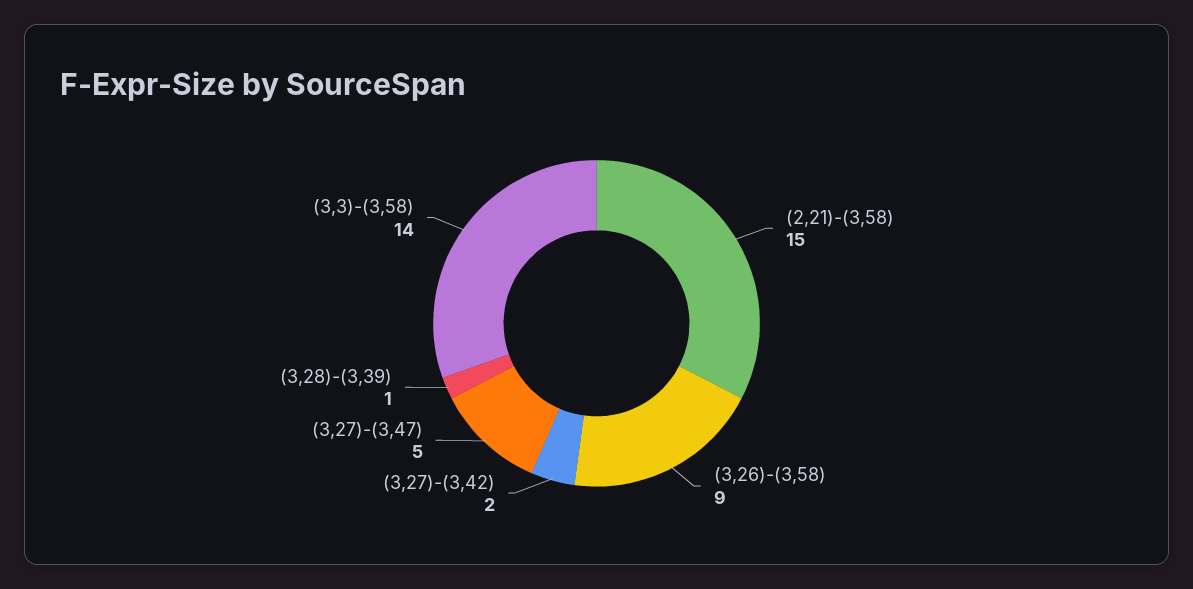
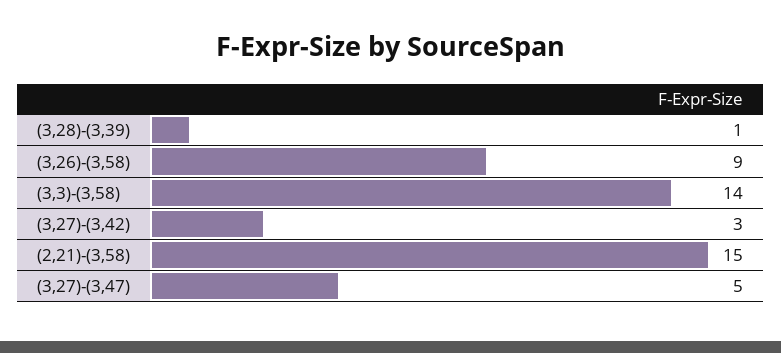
  {
    "(2,21)-(3,58)": 15,
    "(3,26)-(3,58)": 9,
-   "(3,27)-(3,42)": 2,
+   "(3,27)-(3,42)": 3,
    "(3,27)-(3,47)": 5,
    "(3,28)-(3,39)": 1,
    "(3,3)-(3,58)": 14
  }

